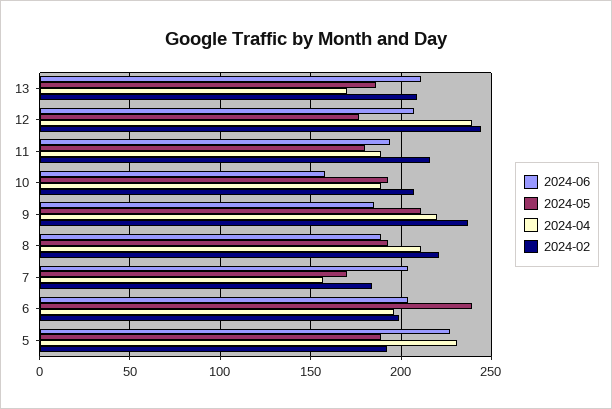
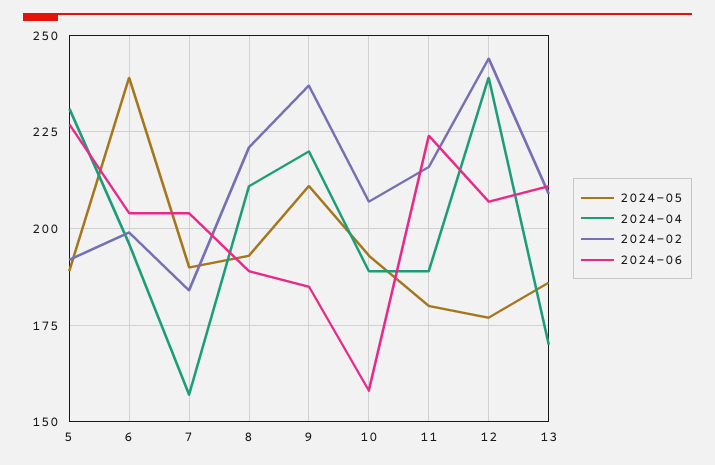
  {
    "2024-06": {
      "13": 210,
      "12": 205,
-     "11": 195,
+     "11": 225,
      "10": 160,
      "9": 185,
      "8": 190,
      "7": 205,
      "6": 205,
      "5": 225
    },
    "2024-05": {
      "13": 185,
      "12": 175,
      "11": 180,
      "10": 195,
      "9": 210,
      "8": 195,
-     "7": 170,
+     "7": 190,
      "6": 240,
      "5": 190
    },
    "2024-04": {
      "13": 170,
      "12": 240,
      "11": 190,
      "10": 190,
      "9": 220,
      "8": 210,
      "7": 155,
      "6": 195,
      "5": 230
    },
    "2024-02": {
      "13": 210,
      "12": 245,
      "11": 215,
      "10": 205,
      "9": 235,
      "8": 220,
      "7": 185,
      "6": 200,
      "5": 190
    }
  }

